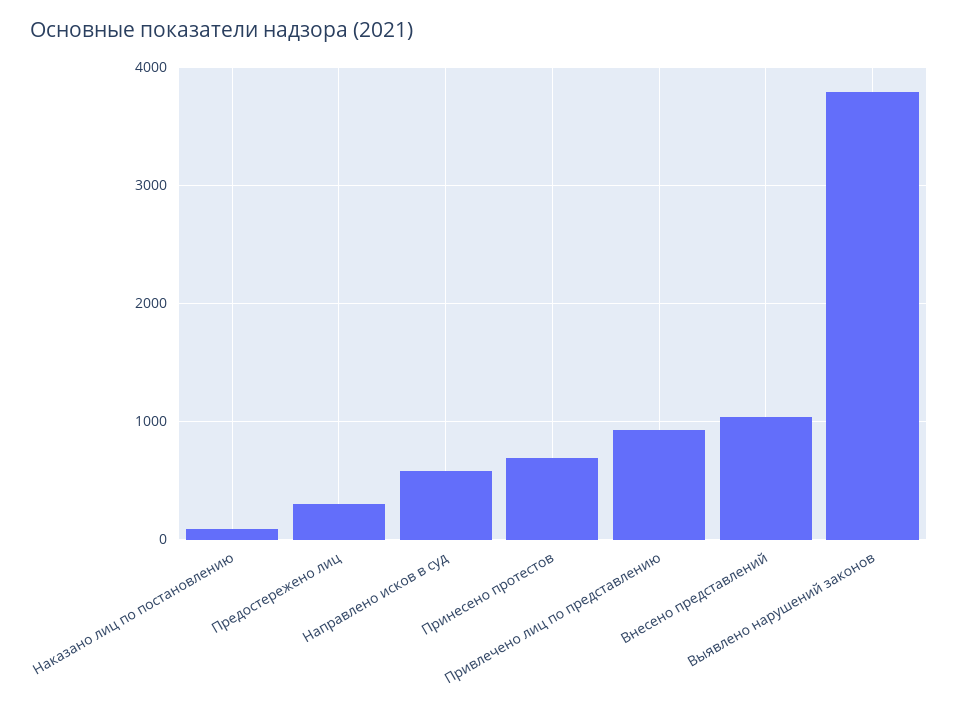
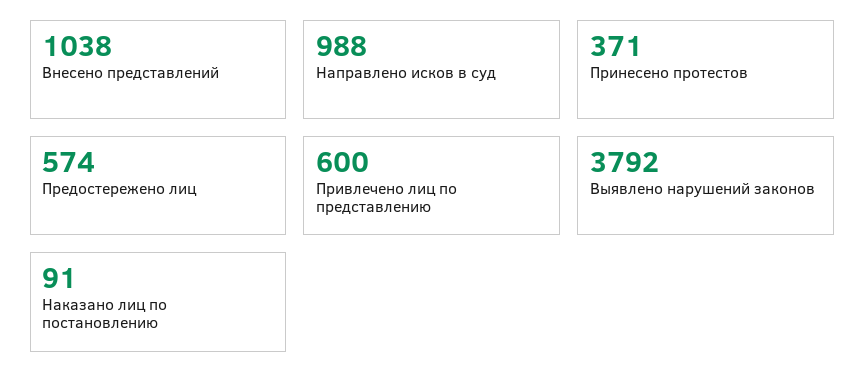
  {
    "Наказано лиц по постановлению": 91,
-   "Предостережено лиц": 300,
+   "Предостережено лиц": 574,
-   "Направлено исков в суд": 600,
+   "Направлено исков в суд": 988,
-   "Принесено протестов": 700,
+   "Принесено протестов": 371,
-   "Привлечено лиц по представлению": 900,
+   "Привлечено лиц по представлению": 600,
    "Внесено представлений": 1038,
    "Выявлено нарушений законов": 3792
  }

